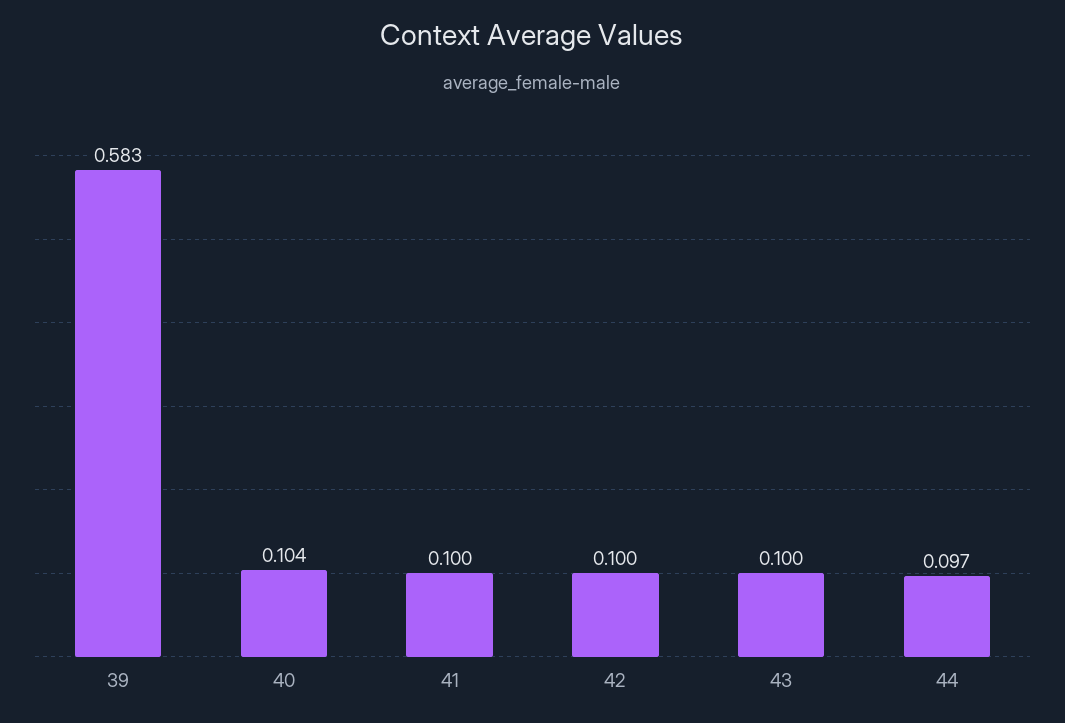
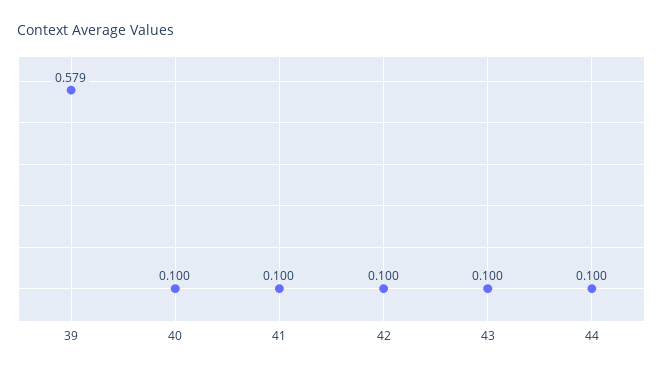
  {
-   "39": 0.583,
+   "39": 0.579,
-   "40": 0.104,
+   "40": 0.1,
    "41": 0.1,
    "42": 0.1,
    "43": 0.1,
-   "44": 0.097
+   "44": 0.1
  }

